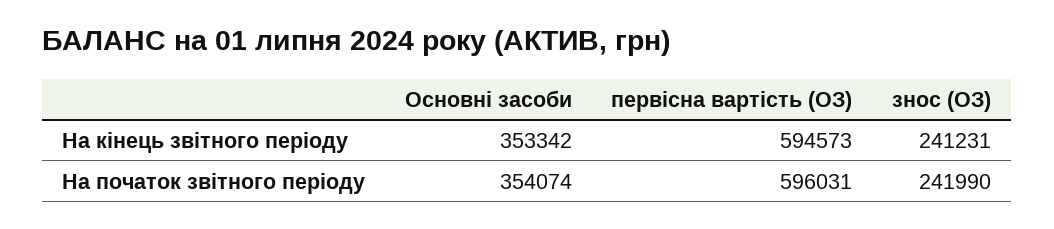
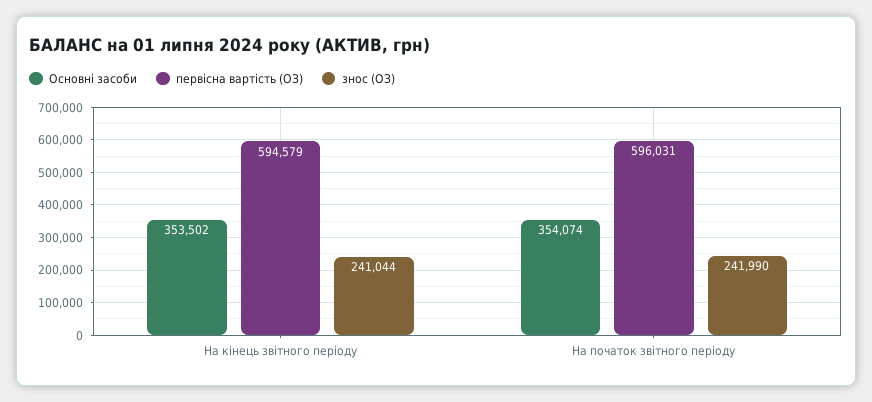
  {
    "Основні засоби": {
-     "На кінець звітного періоду": 353342,
+     "На кінець звітного періоду": 353502,
      "На початок звітного періоду": 354074
    },
    "первісна вартість (ОЗ)": {
-     "На кінець звітного періоду": 594573,
+     "На кінець звітного періоду": 594579,
      "На початок звітного періоду": 596031
    },
    "знос (ОЗ)": {
-     "На кінець звітного періоду": 241231,
+     "На кінець звітного періоду": 241044,
      "На початок звітного періоду": 241990
    }
  }

